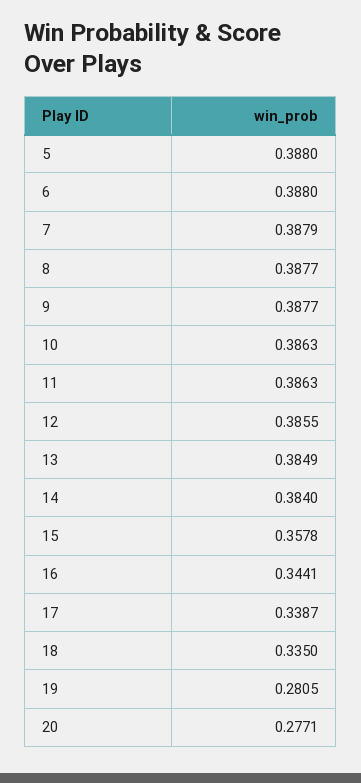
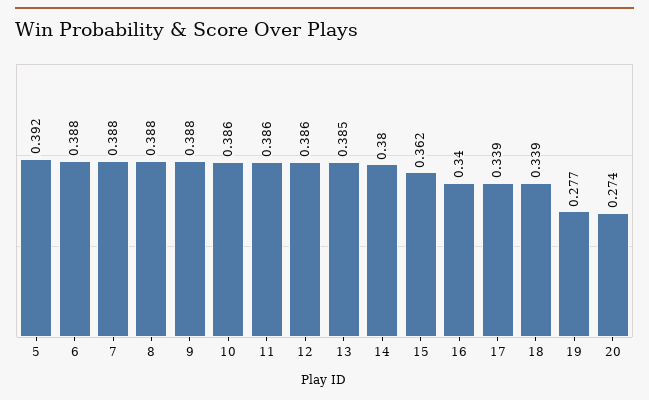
  {
-   "5": 0.388,
+   "5": 0.392,
    "6": 0.388,
    "7": 0.3879,
    "8": 0.3877,
    "9": 0.3877,
    "10": 0.3863,
    "11": 0.3863,
    "12": 0.3855,
    "13": 0.3849,
-   "14": 0.384,
+   "14": 0.38,
-   "15": 0.3578,
+   "15": 0.362,
-   "16": 0.3441,
+   "16": 0.34,
    "17": 0.3387,
-   "18": 0.335,
+   "18": 0.339,
-   "19": 0.2805,
+   "19": 0.277,
-   "20": 0.2771
+   "20": 0.274
  }

